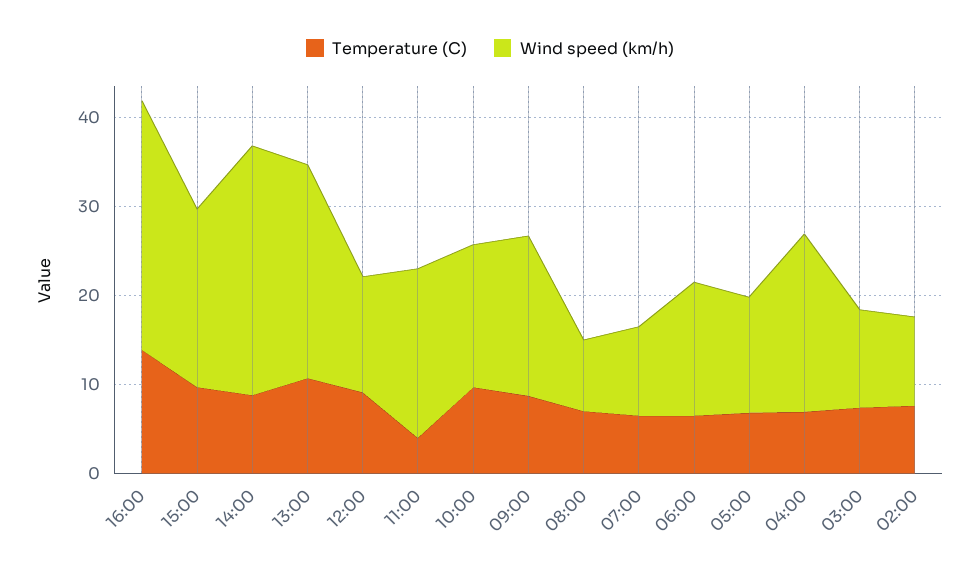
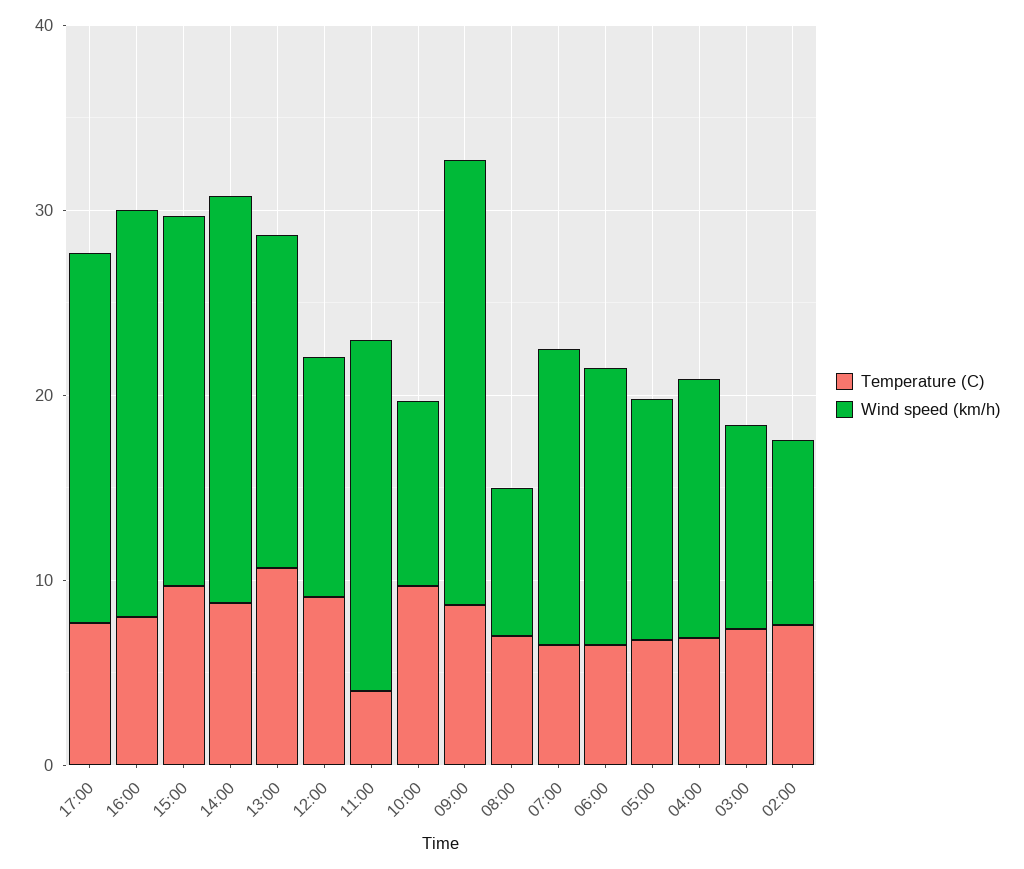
  {
    "Temperature (C)": {
-     "16:00": 14,
+     "16:00": 8,
      "15:00": 10,
      "14:00": 8,
      "13:00": 10,
      "12:00": 10,
      "11:00": 4,
      "10:00": 10,
      "09:00": 8,
      "08:00": 8,
      "07:00": 6,
      "06:00": 6,
      "05:00": 6,
      "04:00": 6,
      "03:00": 8,
-     "02:00": 8
+     "02:00": 8,
+     "17:00": 8
    },
    "Wind speed (km/h)": {
-     "16:00": 28,
+     "16:00": 22,
      "15:00": 20,
-     "14:00": 28,
+     "14:00": 22,
-     "13:00": 24,
+     "13:00": 18,
      "12:00": 14,
      "11:00": 20,
-     "10:00": 16,
+     "10:00": 10,
-     "09:00": 18,
+     "09:00": 24,
      "08:00": 8,
-     "07:00": 10,
+     "07:00": 16,
      "06:00": 16,
      "05:00": 14,
-     "04:00": 20,
+     "04:00": 14,
      "03:00": 12,
-     "02:00": 10
+     "02:00": 10,
+     "17:00": 20
    }
  }

